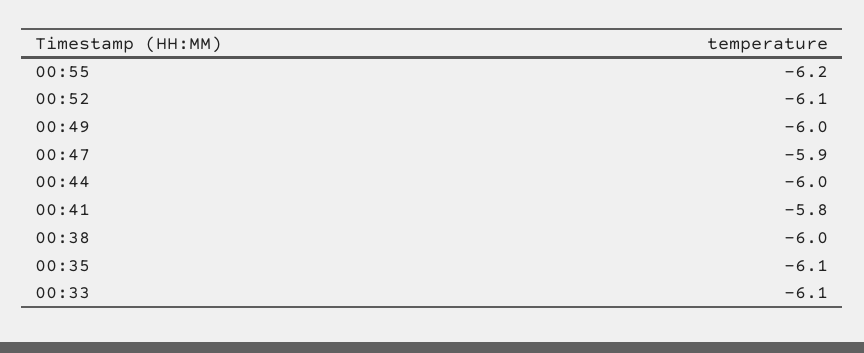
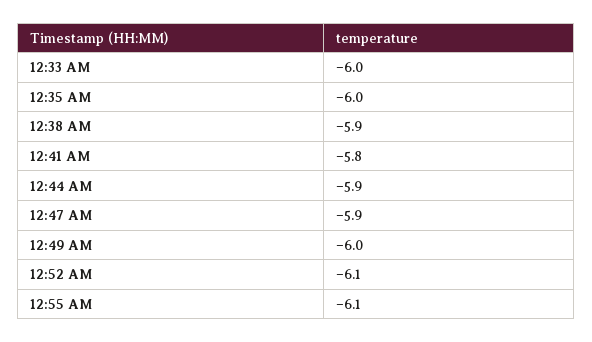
  {
-   "00:55": -6.2,
+   "00:55": -6.1,
    "00:52": -6.1,
    "00:49": -6,
    "00:47": -5.9,
-   "00:44": -6,
+   "00:44": -5.9,
    "00:41": -5.8,
-   "00:38": -6,
+   "00:38": -5.9,
-   "00:35": -6.1,
+   "00:35": -6,
-   "00:33": -6.1
+   "00:33": -6
  }

